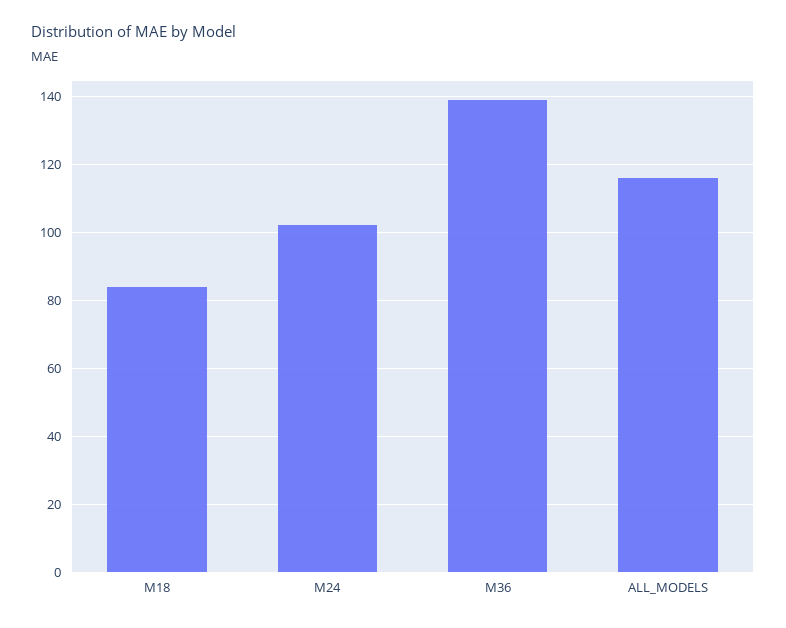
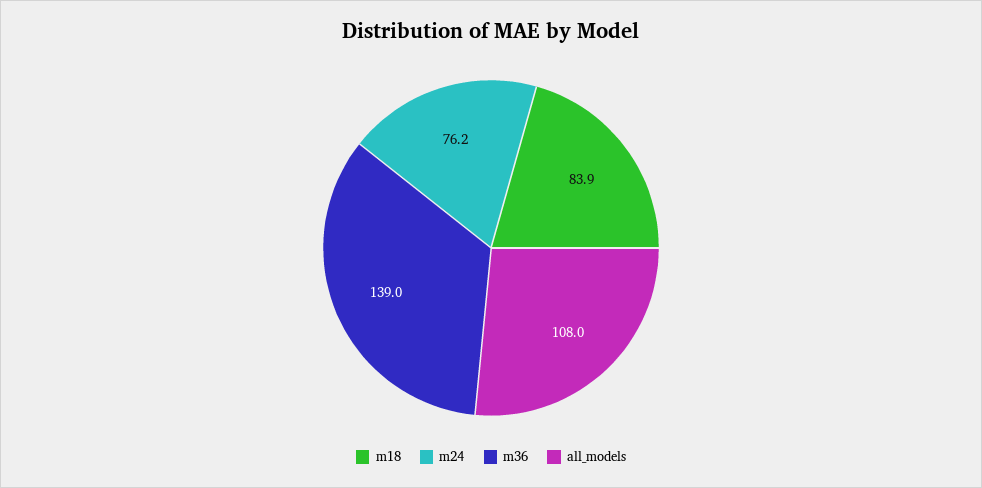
  {
    "M18": 83.9,
-   "M24": 102,
+   "M24": 76.2,
    "M36": 139,
-   "ALL_MODELS": 116
+   "ALL_MODELS": 108
  }

